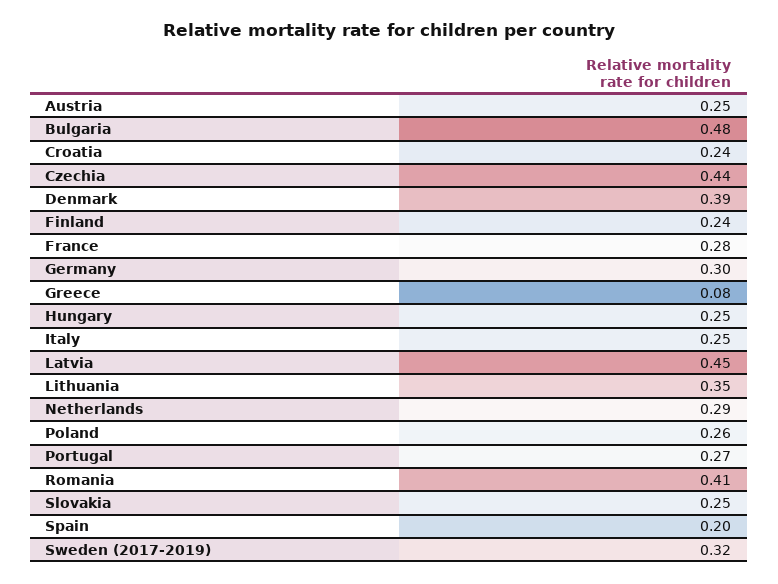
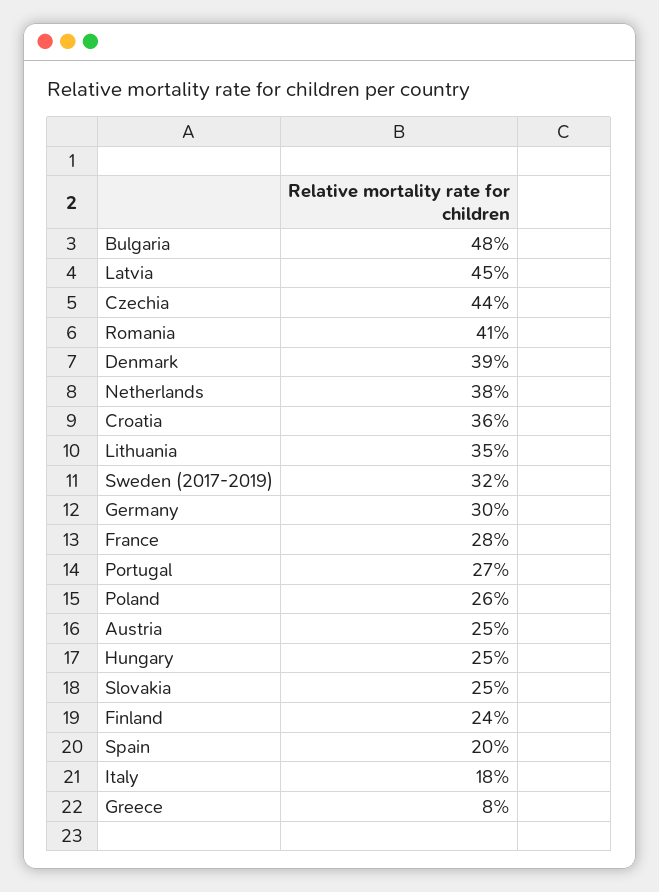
  {
    "Austria": 0.25,
    "Bulgaria": 0.48,
-   "Croatia": 0.24,
+   "Croatia": 0.36,
    "Czechia": 0.44,
    "Denmark": 0.39,
    "Finland": 0.24,
    "France": 0.28,
    "Germany": 0.3,
    "Greece": 0.08,
    "Hungary": 0.25,
-   "Italy": 0.25,
+   "Italy": 0.18,
    "Latvia": 0.45,
    "Lithuania": 0.35,
-   "Netherlands": 0.29,
+   "Netherlands": 0.38,
    "Poland": 0.26,
    "Portugal": 0.27,
    "Romania": 0.41,
    "Slovakia": 0.25,
    "Spain": 0.2,
    "Sweden (2017-2019)": 0.32
  }

